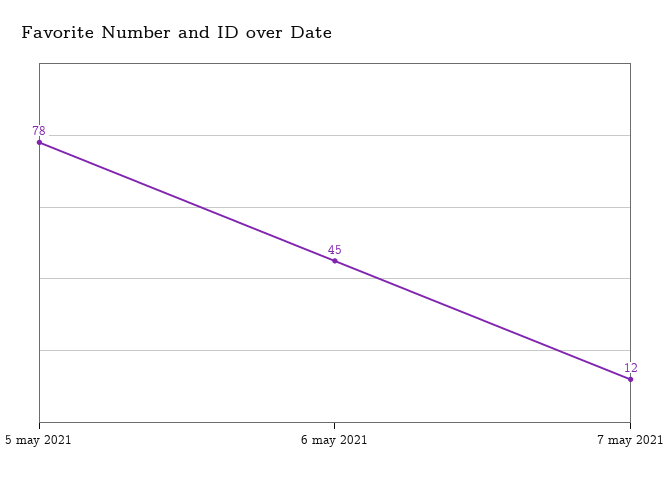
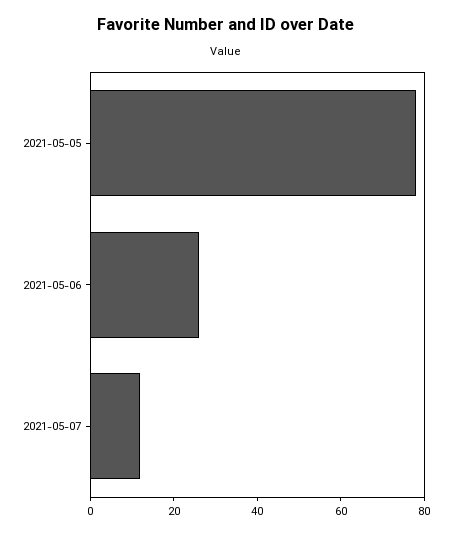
  {
    "5 may 2021": 78,
-   "6 may 2021": 45,
+   "6 may 2021": 25,
    "7 may 2021": 12
  }

